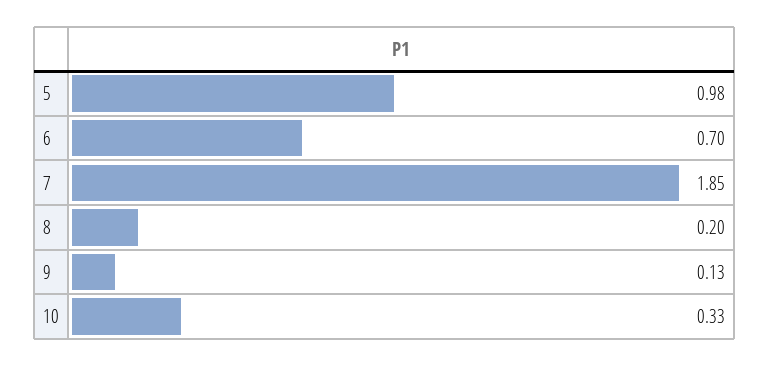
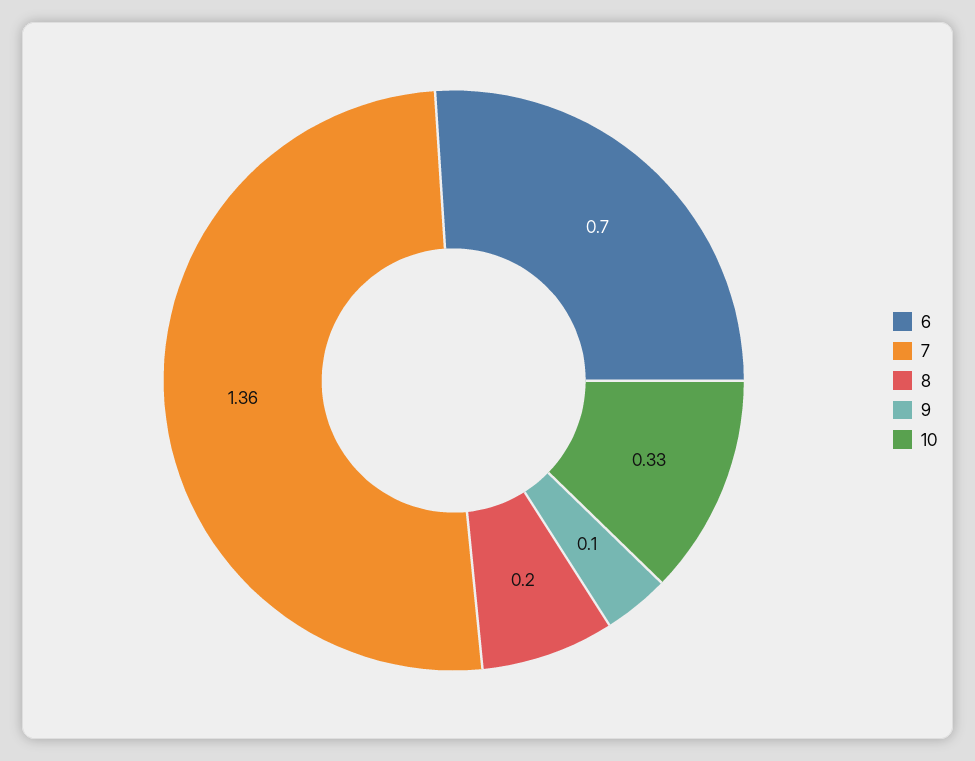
  {
-   "5": 0.98,
    "6": 0.7,
-   "7": 1.85,
+   "7": 1.36,
    "8": 0.2,
-   "9": 0.13,
+   "9": 0.1,
    "10": 0.33
  }

